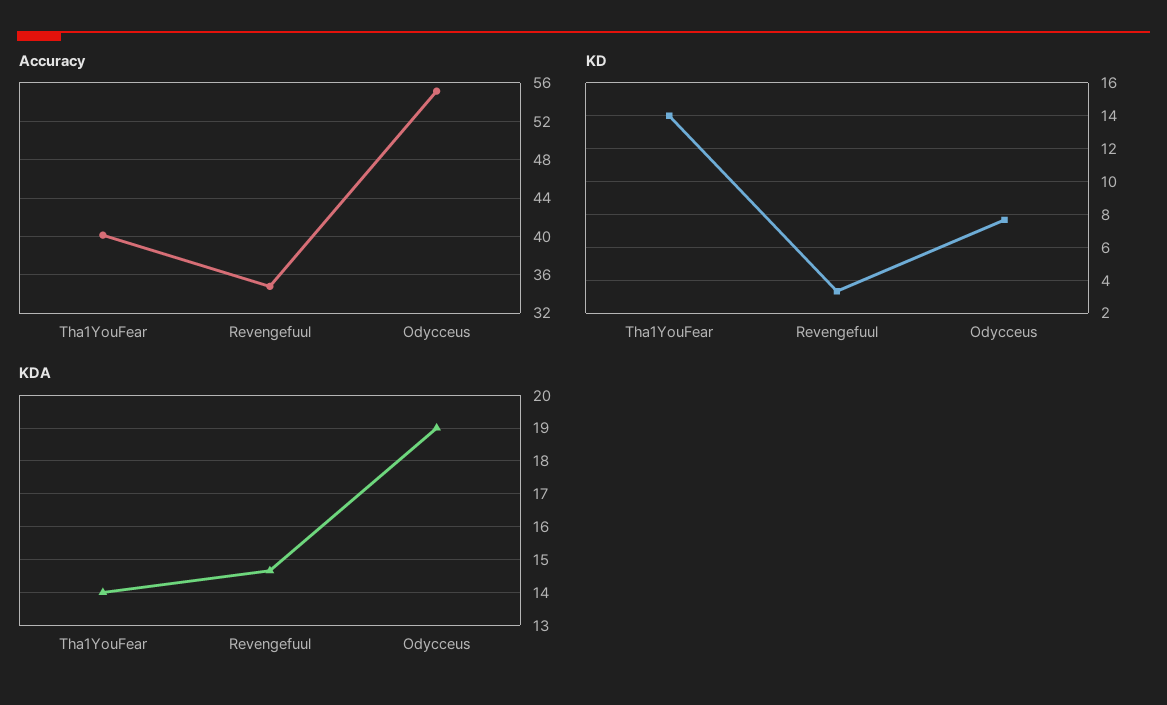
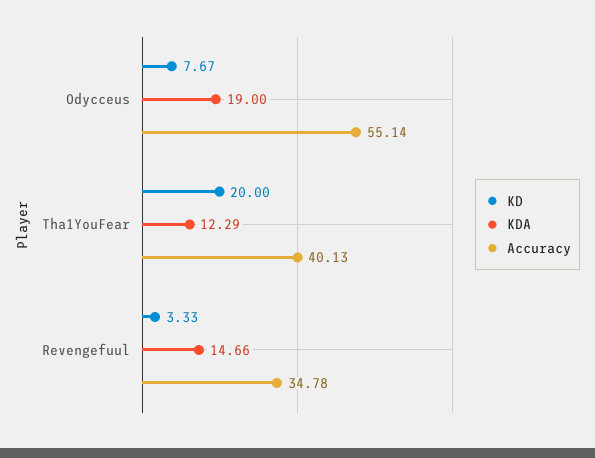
  {
    "Accuracy": {
      "Tha1YouFear": 40.13,
      "Revengefuul": 34.78,
      "Odycceus": 55.14
    },
    "KD": {
-     "Tha1YouFear": 14,
+     "Tha1YouFear": 20,
      "Revengefuul": 3.33,
      "Odycceus": 7.67
    },
    "KDA": {
-     "Tha1YouFear": 14,
+     "Tha1YouFear": 12.29,
      "Revengefuul": 14.66,
      "Odycceus": 19
    }
  }

